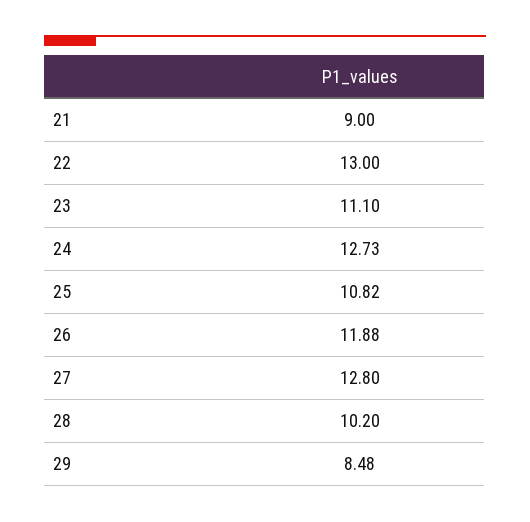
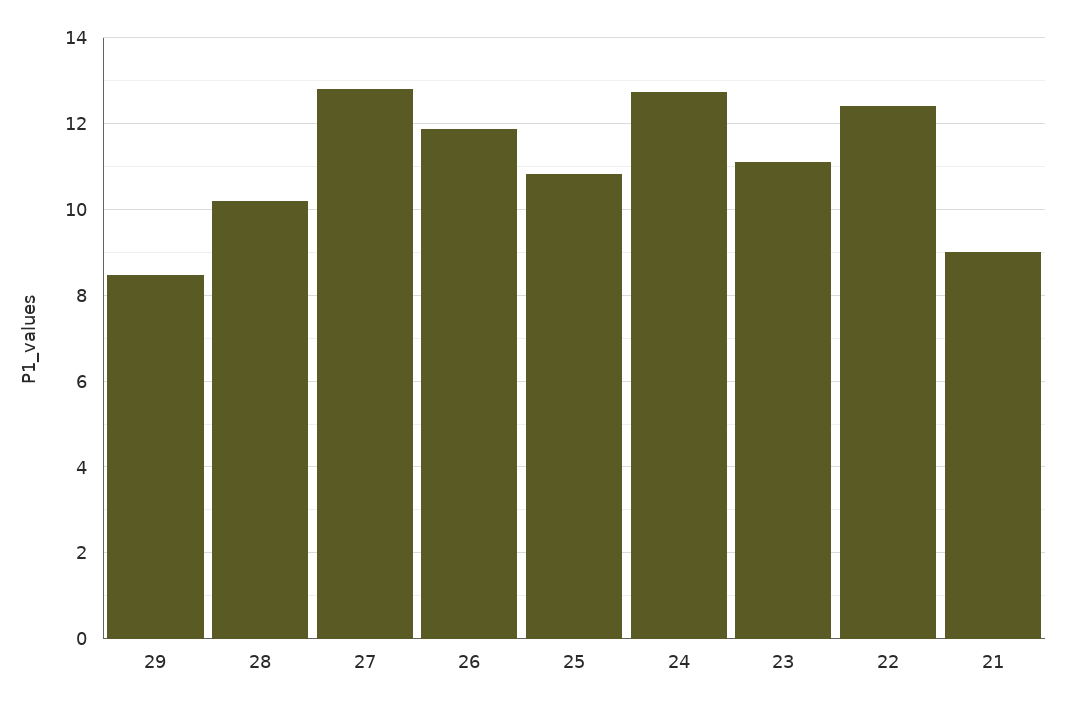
  {
    "21": 9,
-   "22": 13,
+   "22": 12.4,
    "23": 11.1,
    "24": 12.73,
    "25": 10.82,
    "26": 11.88,
    "27": 12.8,
    "28": 10.2,
    "29": 8.48
  }

